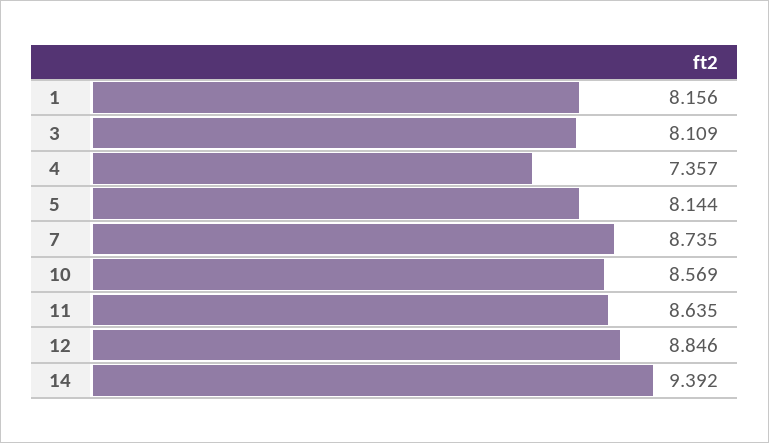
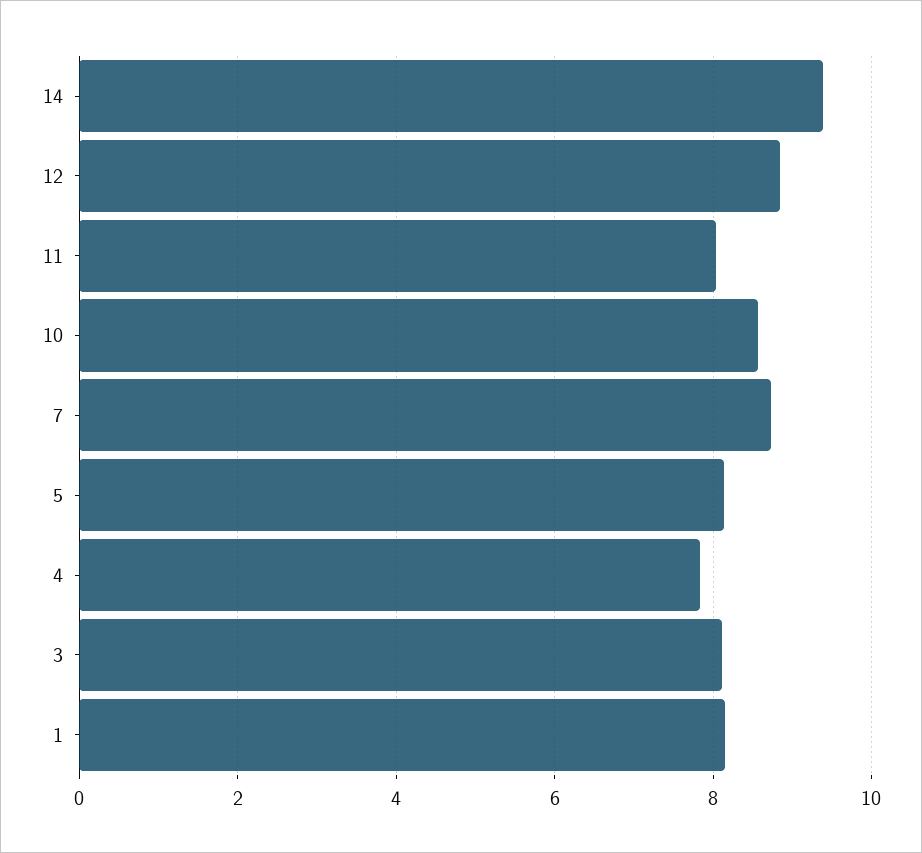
  {
    "1": 8.156,
    "3": 8.109,
-   "4": 7.357,
+   "4": 7.8,
    "5": 8.144,
    "7": 8.735,
    "10": 8.569,
-   "11": 8.635,
+   "11": 8,
    "12": 8.846,
    "14": 9.392
  }

